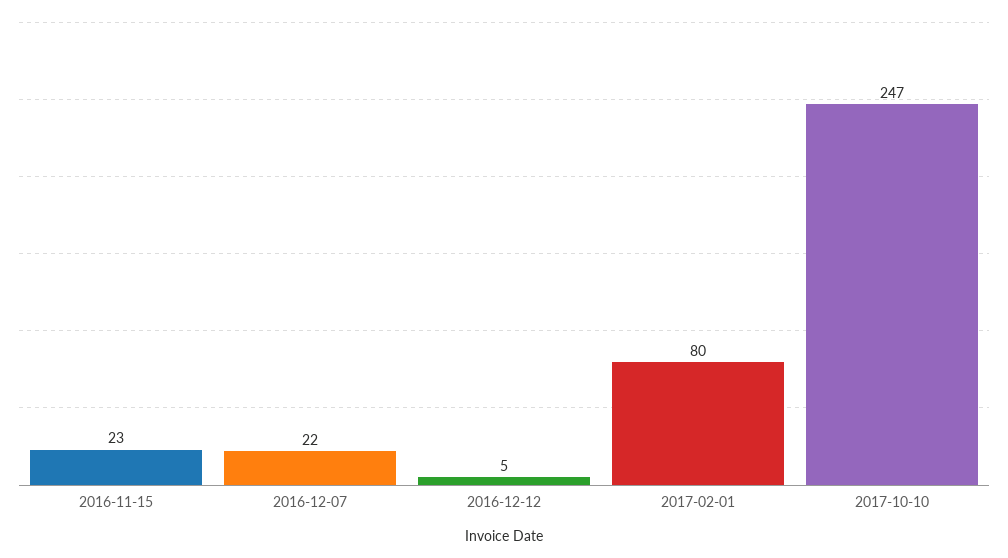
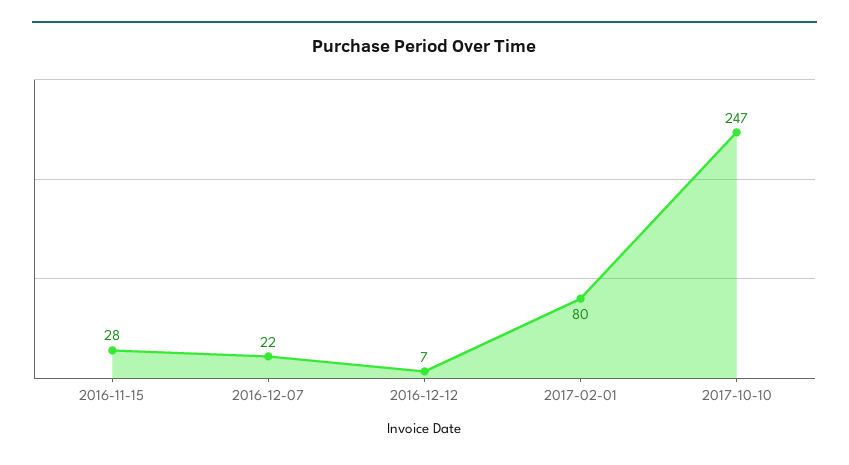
  {
-   "2016-11-15": 23,
+   "2016-11-15": 28,
    "2016-12-07": 22,
-   "2016-12-12": 5,
+   "2016-12-12": 7,
    "2017-02-01": 80,
    "2017-10-10": 247
  }

